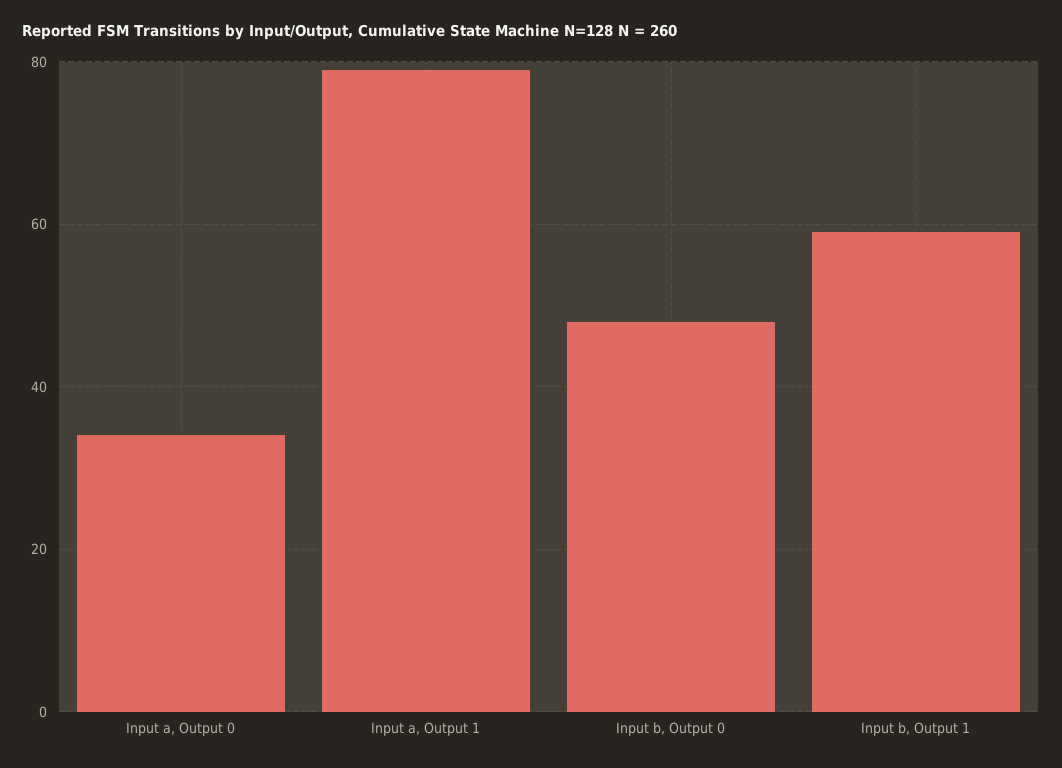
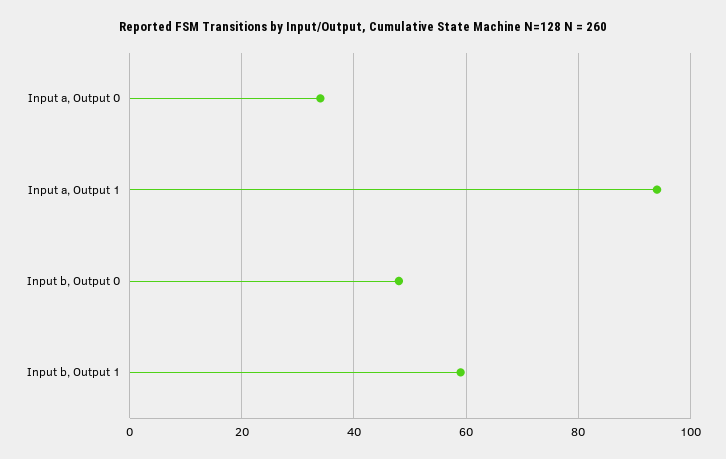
  {
    "Input a, Output 0": 35,
-   "Input a, Output 1": 80,
+   "Input a, Output 1": 95,
    "Input b, Output 0": 50,
    "Input b, Output 1": 60
  }

